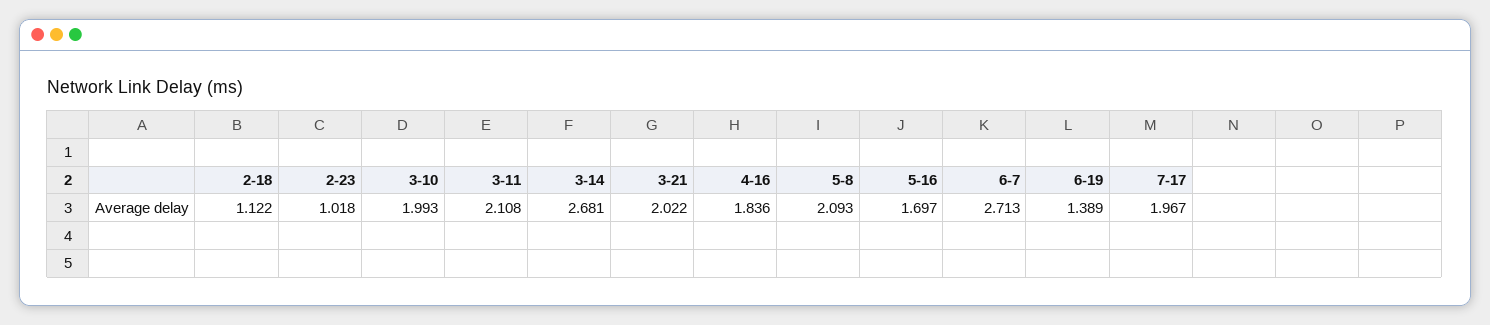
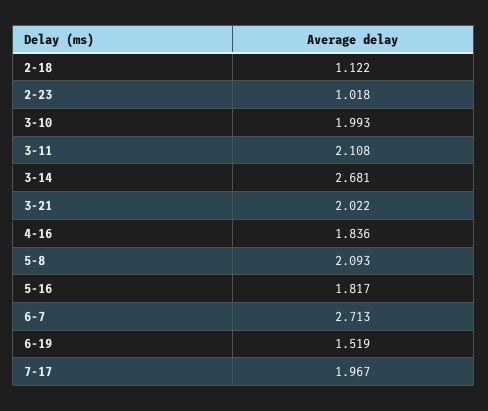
  {
    "2-18": 1.122,
    "2-23": 1.018,
    "3-10": 1.993,
    "3-11": 2.108,
    "3-14": 2.681,
    "3-21": 2.022,
    "4-16": 1.836,
    "5-8": 2.093,
-   "5-16": 1.697,
+   "5-16": 1.817,
    "6-7": 2.713,
-   "6-19": 1.389,
+   "6-19": 1.519,
    "7-17": 1.967
  }

